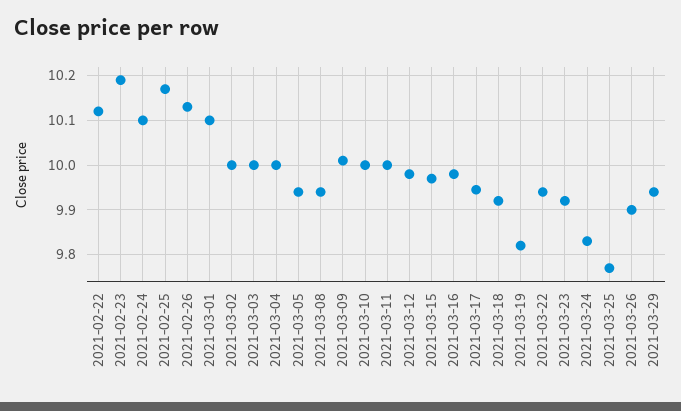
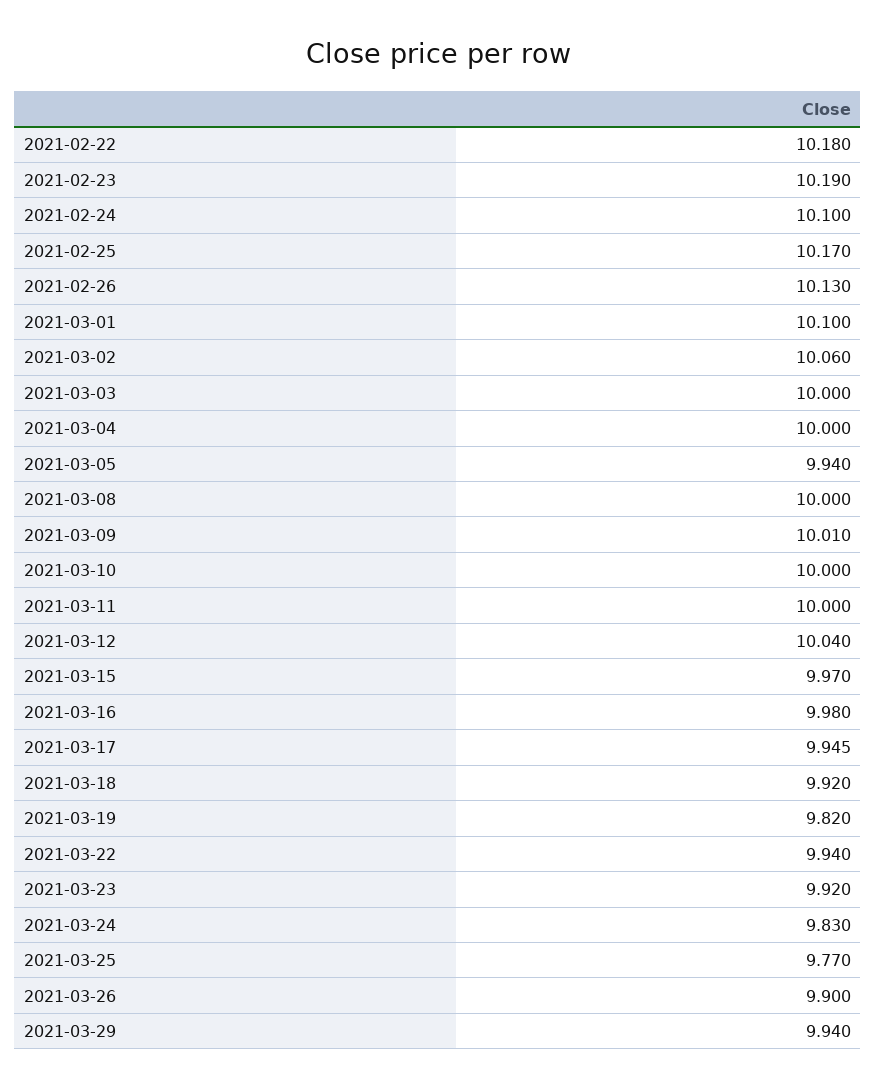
  {
-   "2021-02-22": 10.12,
+   "2021-02-22": 10.18,
    "2021-02-23": 10.19,
    "2021-02-24": 10.1,
    "2021-02-25": 10.17,
    "2021-02-26": 10.13,
    "2021-03-01": 10.1,
-   "2021-03-02": 10,
+   "2021-03-02": 10.06,
    "2021-03-03": 10,
    "2021-03-04": 10,
    "2021-03-05": 9.94,
-   "2021-03-08": 9.94,
+   "2021-03-08": 10,
    "2021-03-09": 10.01,
    "2021-03-10": 10,
    "2021-03-11": 10,
-   "2021-03-12": 9.98,
+   "2021-03-12": 10.04,
    "2021-03-15": 9.97,
    "2021-03-16": 9.98,
    "2021-03-17": 9.945,
    "2021-03-18": 9.92,
    "2021-03-19": 9.82,
    "2021-03-22": 9.94,
    "2021-03-23": 9.92,
    "2021-03-24": 9.83,
    "2021-03-25": 9.77,
    "2021-03-26": 9.9,
    "2021-03-29": 9.94
  }

